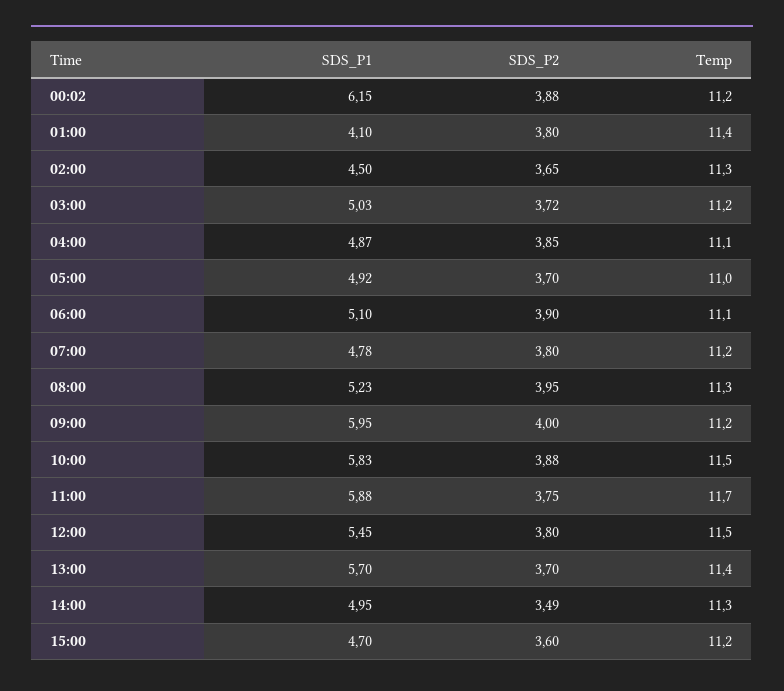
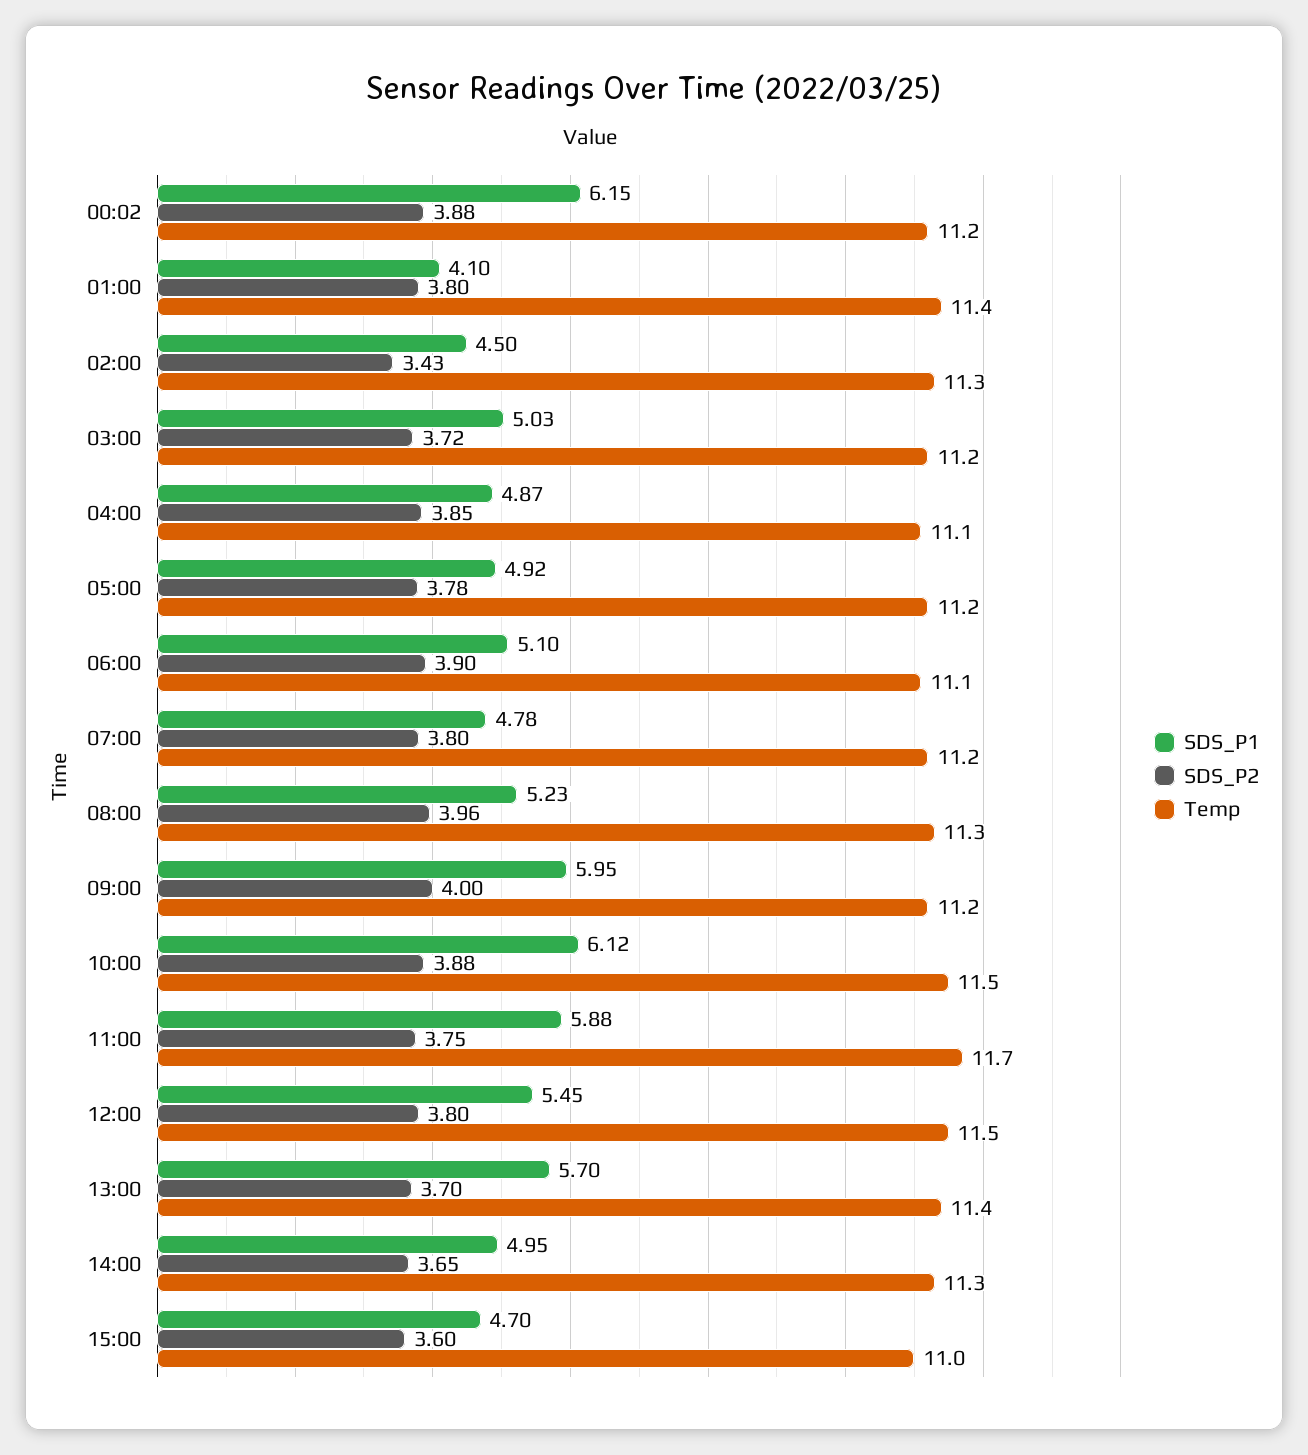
  {
    "SDS_P1": {
      "00:02": 6.15,
      "01:00": 4.1,
      "02:00": 4.5,
      "03:00": 5.03,
      "04:00": 4.87,
      "05:00": 4.92,
      "06:00": 5.1,
      "07:00": 4.78,
      "08:00": 5.23,
      "09:00": 5.95,
-     "10:00": 5.83,
+     "10:00": 6.12,
      "11:00": 5.88,
      "12:00": 5.45,
      "13:00": 5.7,
      "14:00": 4.95,
      "15:00": 4.7
    },
    "SDS_P2": {
      "00:02": 3.88,
      "01:00": 3.8,
-     "02:00": 3.65,
+     "02:00": 3.43,
      "03:00": 3.72,
      "04:00": 3.85,
-     "05:00": 3.7,
+     "05:00": 3.78,
      "06:00": 3.9,
      "07:00": 3.8,
-     "08:00": 3.95,
+     "08:00": 3.96,
      "09:00": 4,
      "10:00": 3.88,
      "11:00": 3.75,
      "12:00": 3.8,
      "13:00": 3.7,
-     "14:00": 3.49,
+     "14:00": 3.65,
      "15:00": 3.6
    },
    "Temp": {
      "00:02": 11.2,
      "01:00": 11.4,
      "02:00": 11.3,
      "03:00": 11.2,
      "04:00": 11.1,
-     "05:00": 11,
+     "05:00": 11.2,
      "06:00": 11.1,
      "07:00": 11.2,
      "08:00": 11.3,
      "09:00": 11.2,
      "10:00": 11.5,
      "11:00": 11.7,
      "12:00": 11.5,
      "13:00": 11.4,
      "14:00": 11.3,
-     "15:00": 11.2
+     "15:00": 11
    }
  }

